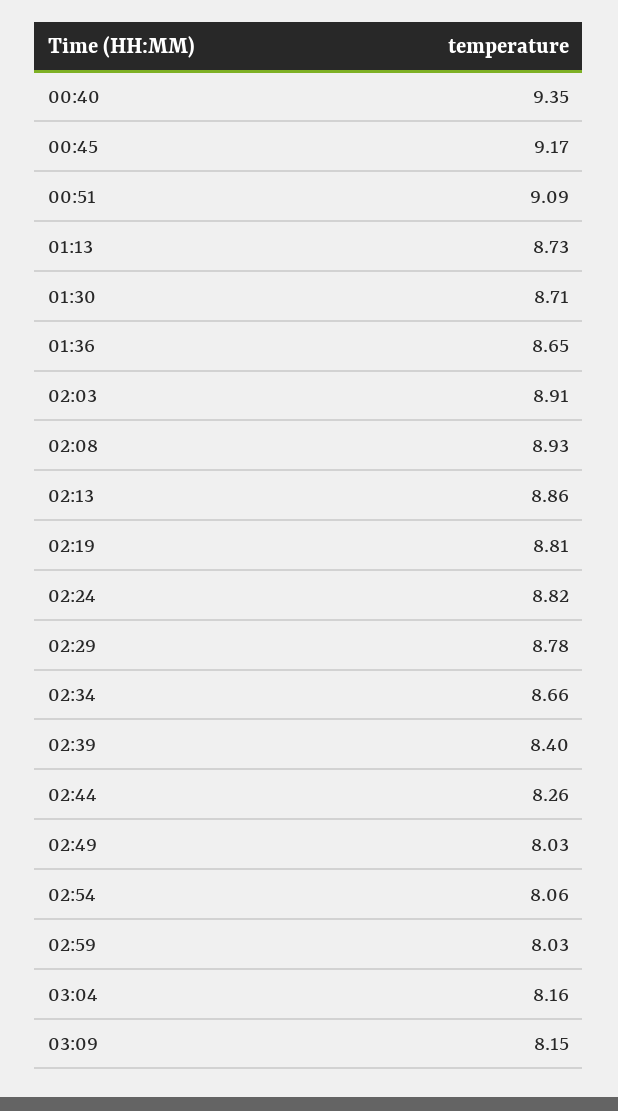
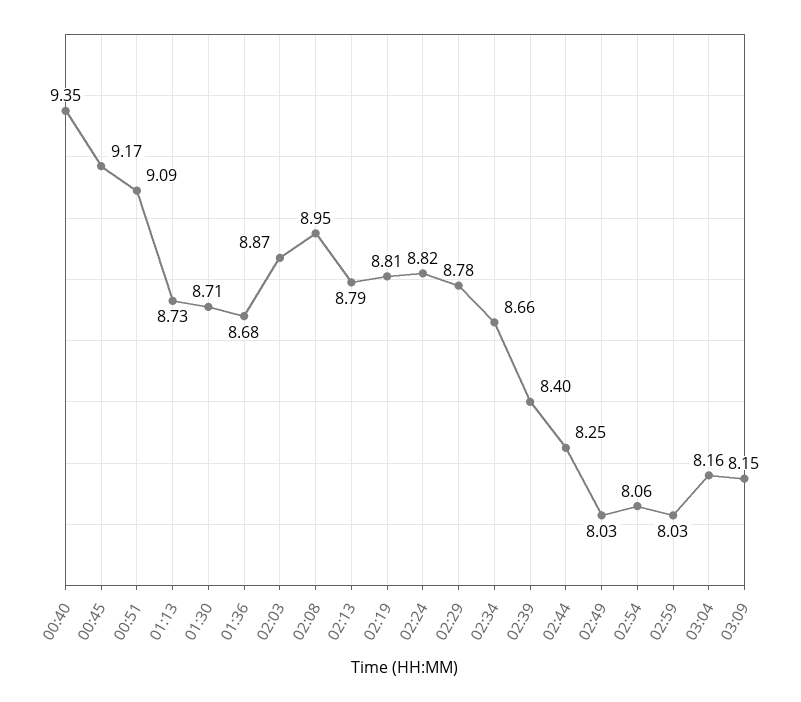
  {
    "00:40": 9.35,
    "00:45": 9.17,
    "00:51": 9.09,
    "01:13": 8.73,
    "01:30": 8.71,
-   "01:36": 8.65,
+   "01:36": 8.68,
-   "02:03": 8.91,
+   "02:03": 8.87,
-   "02:08": 8.93,
+   "02:08": 8.95,
-   "02:13": 8.86,
+   "02:13": 8.79,
    "02:19": 8.81,
    "02:24": 8.82,
    "02:29": 8.78,
    "02:34": 8.66,
    "02:39": 8.4,
-   "02:44": 8.26,
+   "02:44": 8.25,
    "02:49": 8.03,
    "02:54": 8.06,
    "02:59": 8.03,
    "03:04": 8.16,
    "03:09": 8.15
  }

